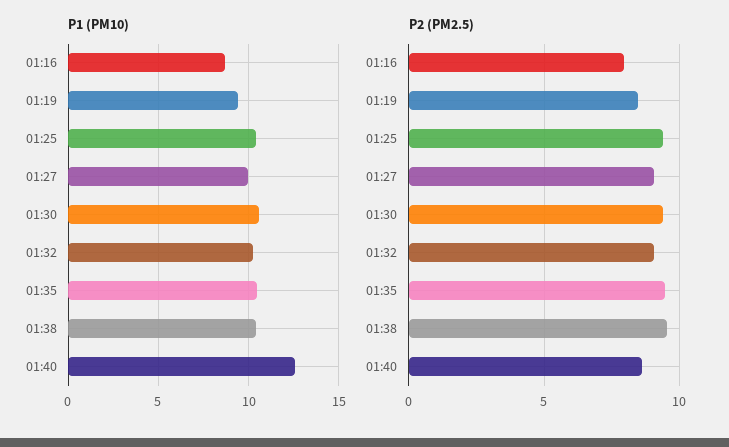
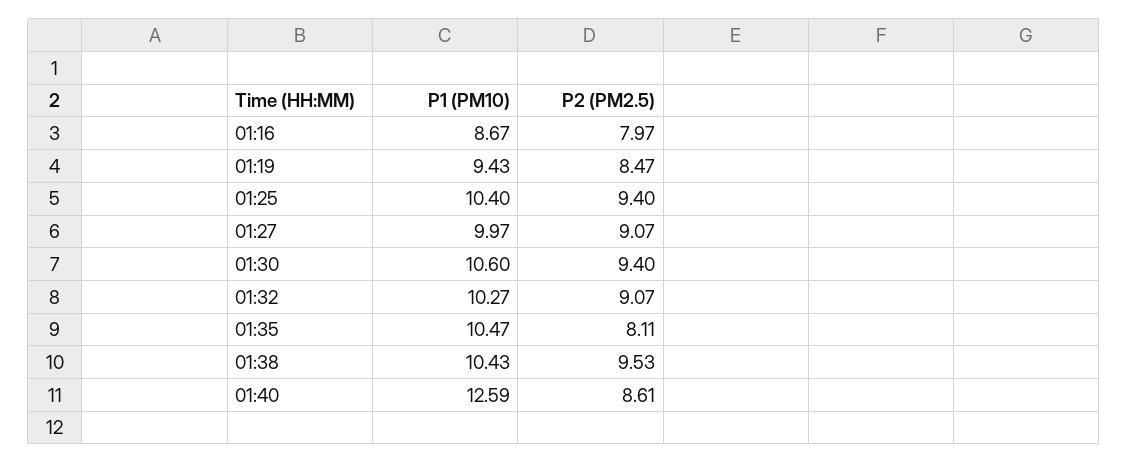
  {
    "P1 (PM10)": {
      "01:16": 8.67,
      "01:19": 9.43,
      "01:25": 10.4,
      "01:27": 9.97,
      "01:30": 10.6,
      "01:32": 10.27,
      "01:35": 10.47,
      "01:38": 10.43,
      "01:40": 12.59
    },
    "P2 (PM2.5)": {
      "01:16": 7.97,
      "01:19": 8.47,
      "01:25": 9.4,
      "01:27": 9.07,
      "01:30": 9.4,
      "01:32": 9.07,
-     "01:35": 9.5,
+     "01:35": 8.11,
      "01:38": 9.53,
      "01:40": 8.61
    }
  }

